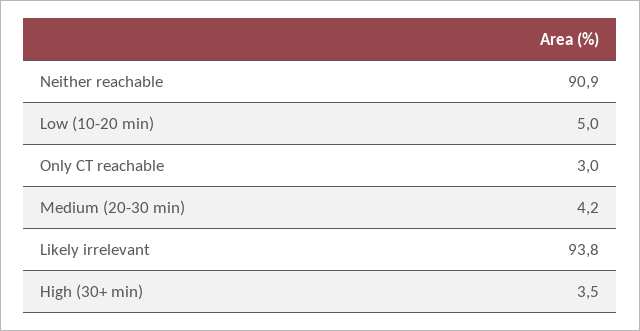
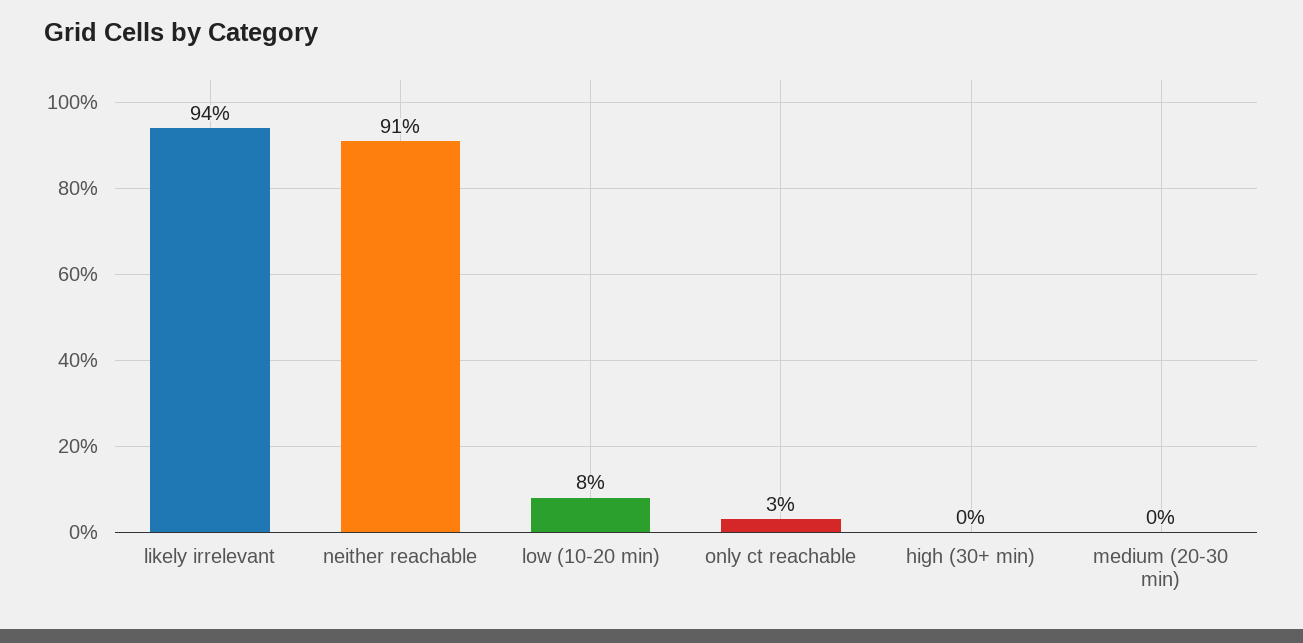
  {
    "Neither reachable": 90.9,
-   "Low (10-20 min)": 5,
+   "Low (10-20 min)": 8,
    "Only CT reachable": 3,
-   "Medium (20-30 min)": 4.2,
+   "Medium (20-30 min)": 0,
    "Likely irrelevant": 93.8,
-   "High (30+ min)": 3.5
+   "High (30+ min)": 0
  }

